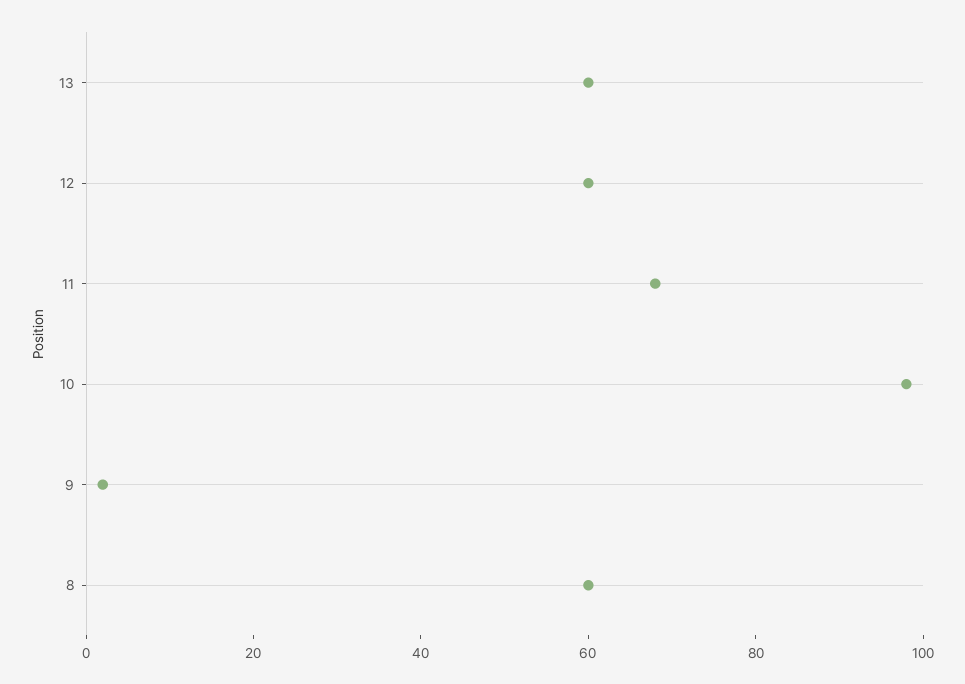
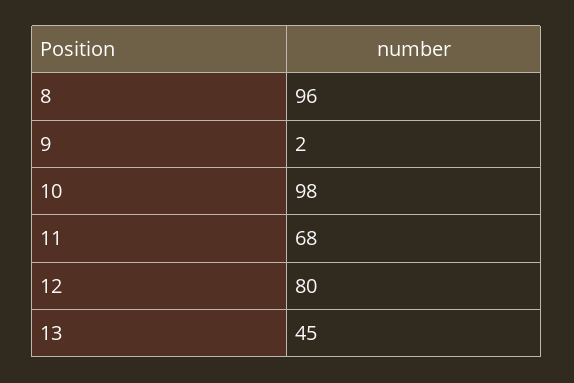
  {
-   "13": 60,
+   "13": 45,
-   "12": 60,
+   "12": 80,
    "11": 68,
    "10": 98,
    "9": 2,
-   "8": 60
+   "8": 96
  }

